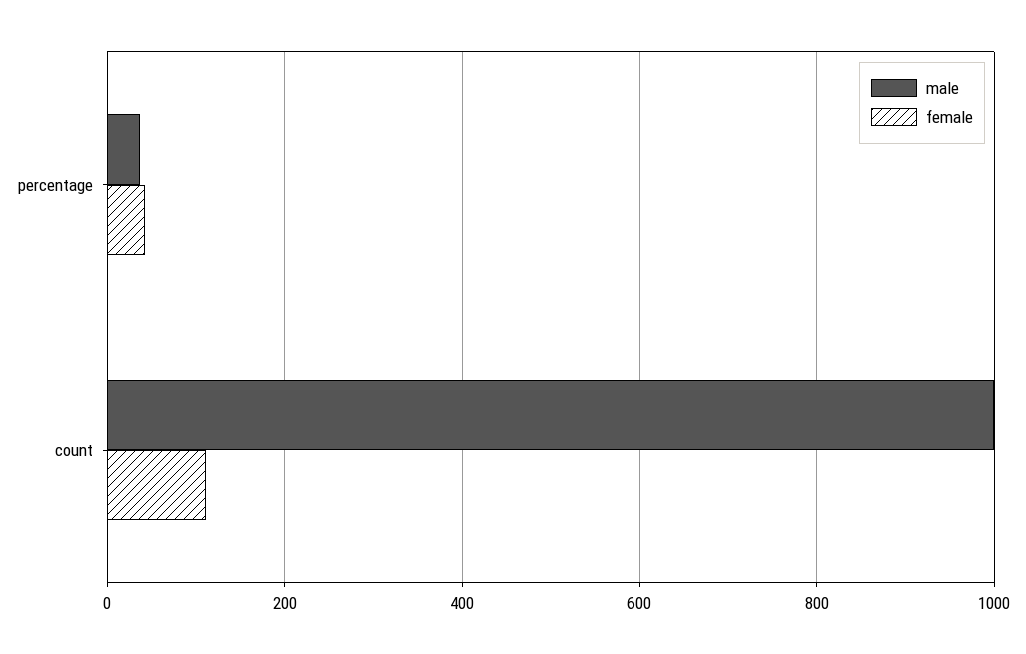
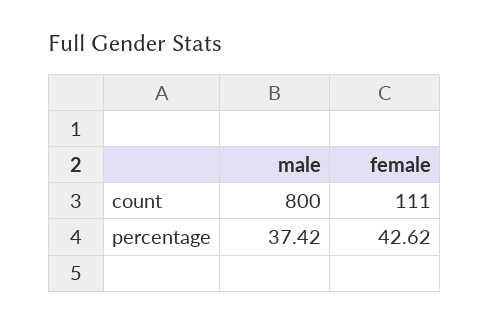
  {
    "male": {
      "percentage": 37.42,
-     "count": 1000
+     "count": 800
    },
    "female": {
      "percentage": 42.62,
      "count": 111
    }
  }

